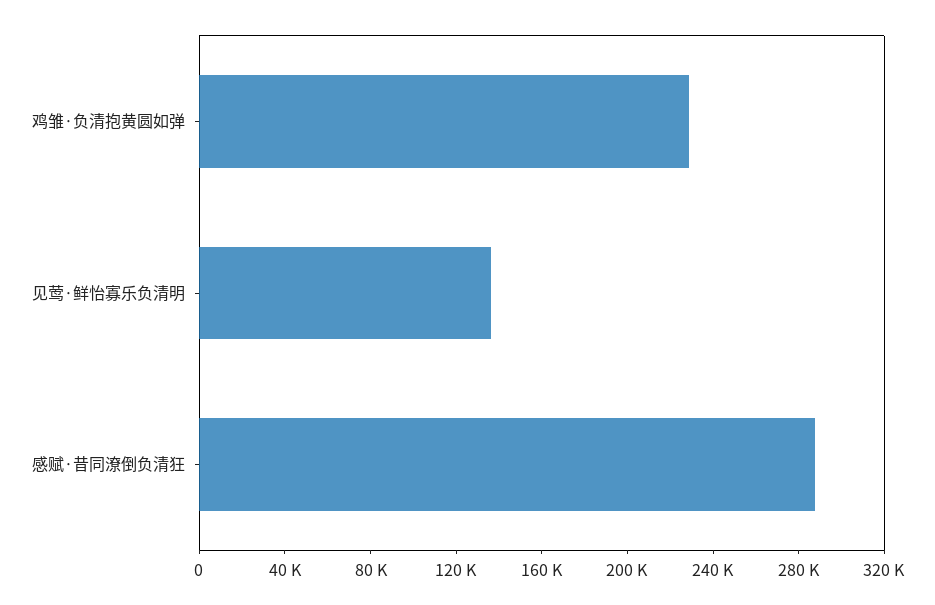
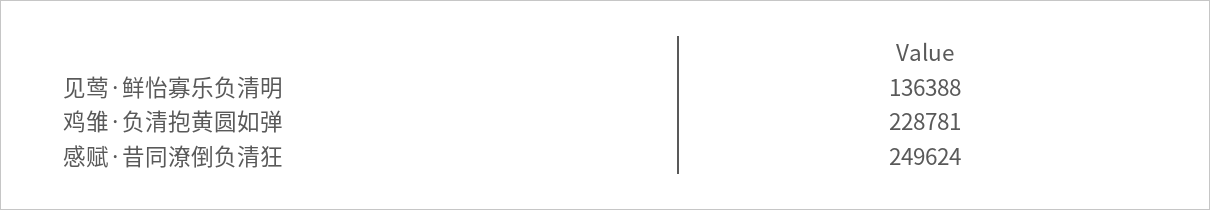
  {
    "鸡雏·负清抱黄圆如弹": 228781,
    "见莺·鲜怡寡乐负清明": 136388,
-   "感赋·昔同潦倒负清狂": 290000
+   "感赋·昔同潦倒负清狂": 249624
  }

